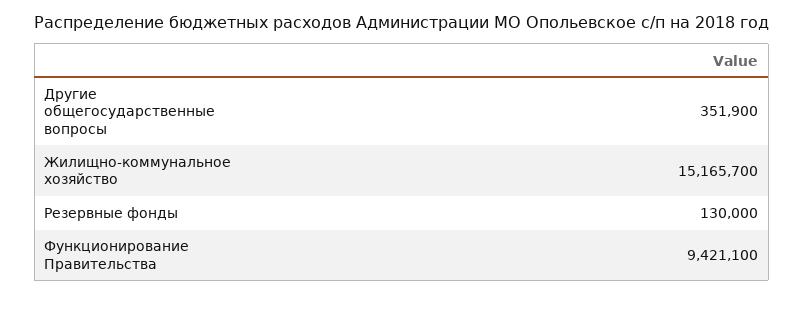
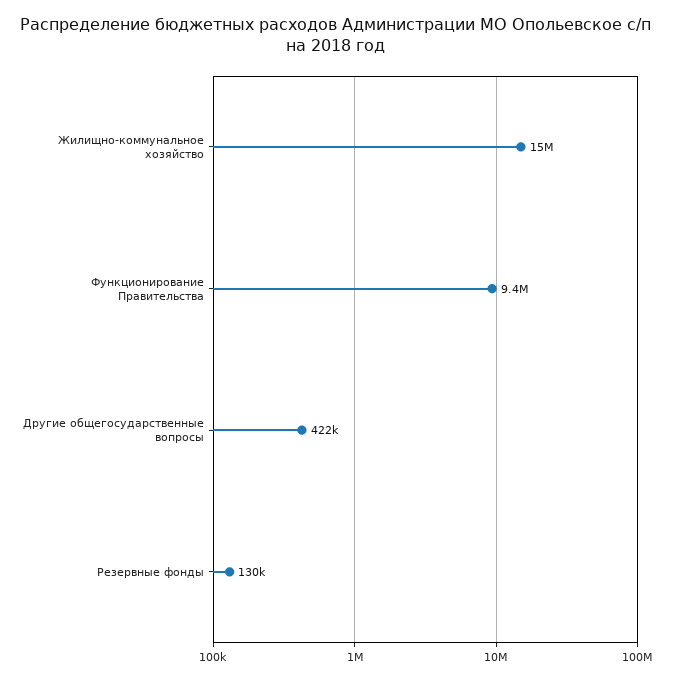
  {
-   "Другие общегосударственные вопросы": 351900,
+   "Другие общегосударственные вопросы": 422000,
    "Жилищно-коммунальное хозяйство": 15165700,
    "Резервные фонды": 130000,
    "Функционирование Правительства": 9421100
  }

